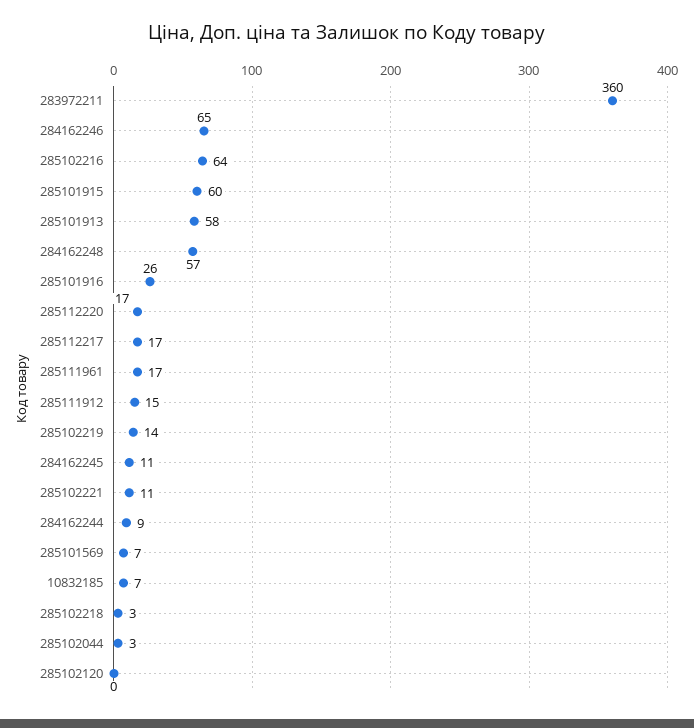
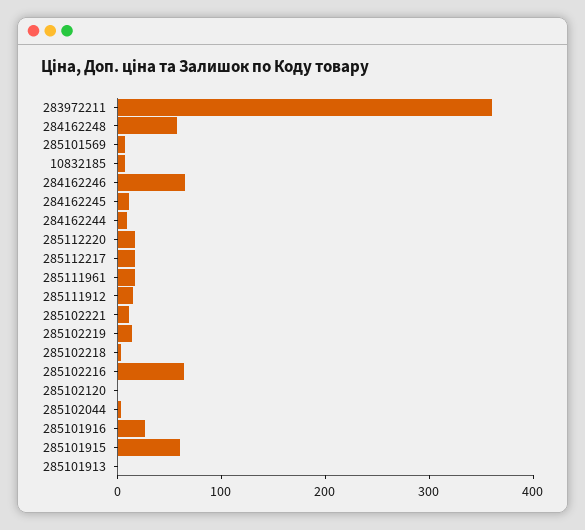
  {
    "283972211": 360,
    "284162246": 65,
    "285102216": 64,
    "285101915": 60,
-   "285101913": 58,
+   "285101913": 0,
    "284162248": 57,
    "285101916": 26,
    "285112220": 17,
    "285112217": 17,
    "285111961": 17,
    "285111912": 15,
    "285102219": 14,
    "284162245": 11,
    "285102221": 11,
    "284162244": 9,
    "285101569": 7,
    "10832185": 7,
    "285102218": 3,
    "285102044": 3,
    "285102120": 0
  }

